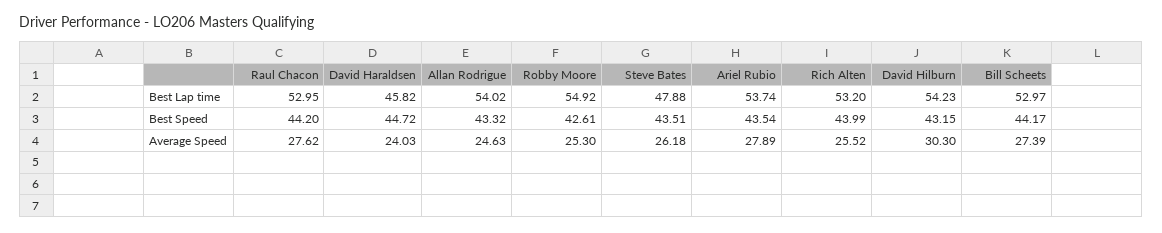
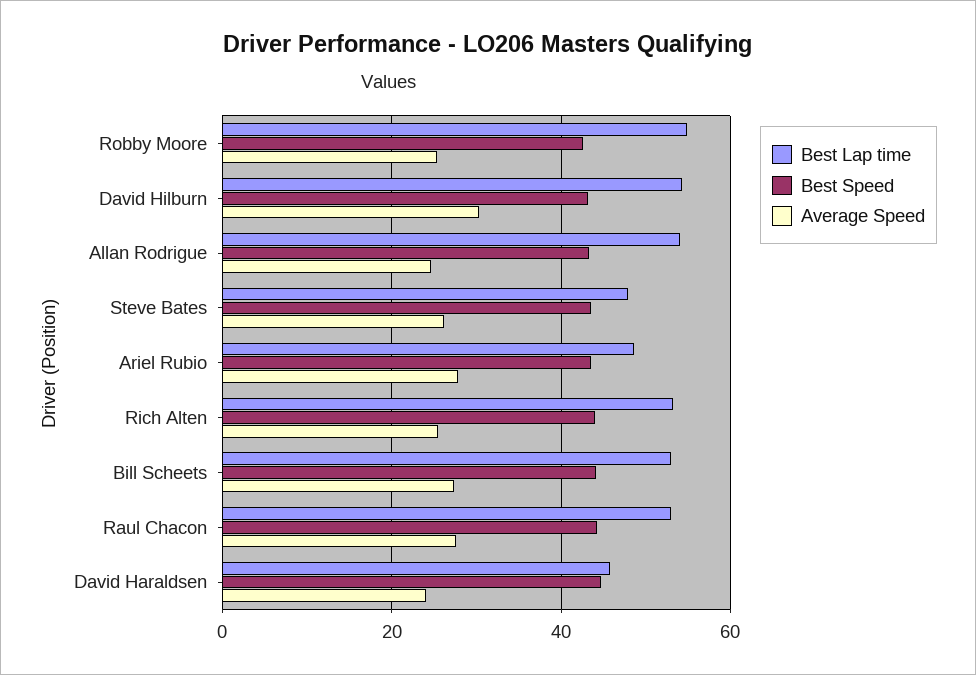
  {
    "Best Lap time": {
      "Raul Chacon": 52.95,
      "David Haraldsen": 45.82,
      "Allan Rodrigue": 54.02,
      "Robby Moore": 54.92,
      "Steve Bates": 47.88,
-     "Ariel Rubio": 53.74,
+     "Ariel Rubio": 48,
      "Rich Alten": 53.2,
      "David Hilburn": 54.23,
      "Bill Scheets": 52.97
    },
    "Best Speed": {
      "Raul Chacon": 44.2,
      "David Haraldsen": 44.72,
      "Allan Rodrigue": 43.32,
      "Robby Moore": 42.61,
      "Steve Bates": 43.51,
      "Ariel Rubio": 43.54,
      "Rich Alten": 43.99,
      "David Hilburn": 43.15,
      "Bill Scheets": 44.17
    },
    "Average Speed": {
      "Raul Chacon": 27.62,
      "David Haraldsen": 24.03,
      "Allan Rodrigue": 24.63,
      "Robby Moore": 25.3,
      "Steve Bates": 26.18,
      "Ariel Rubio": 27.89,
      "Rich Alten": 25.52,
      "David Hilburn": 30.3,
      "Bill Scheets": 27.39
    }
  }

